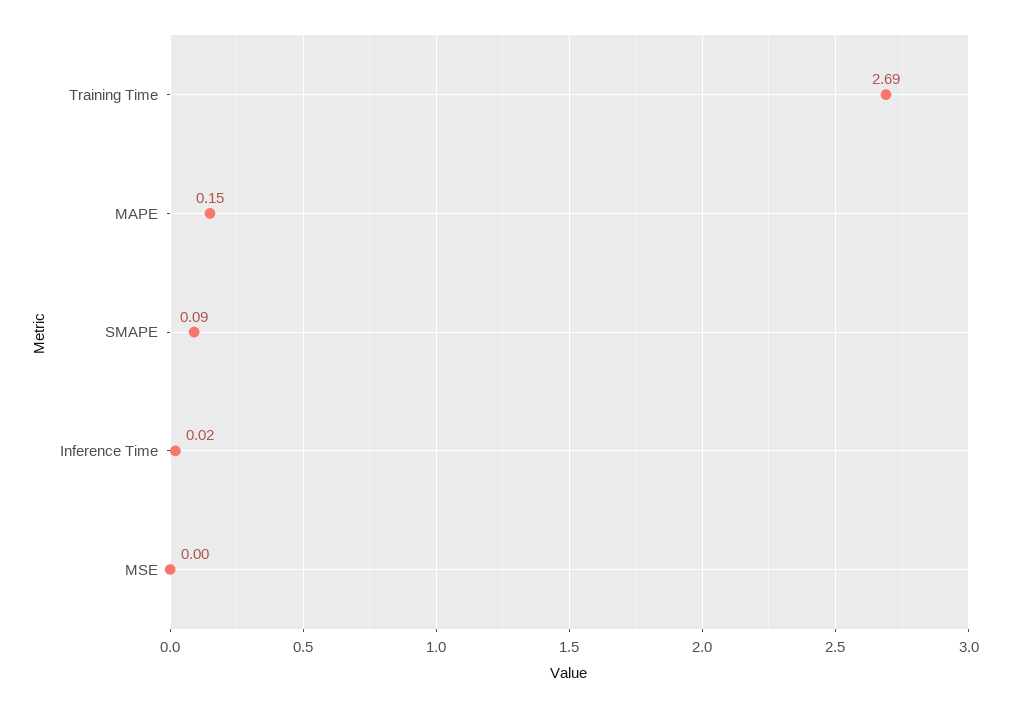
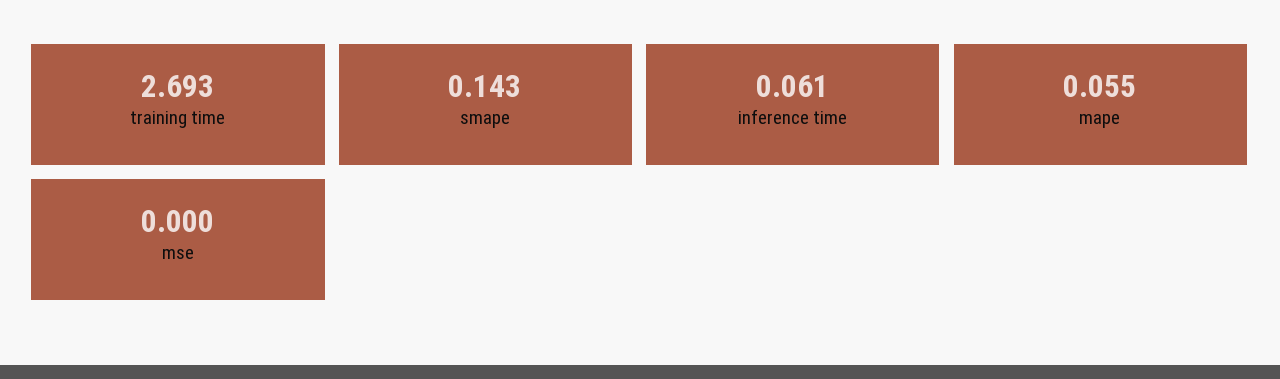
  {
    "Training Time": 2.693,
-   "MAPE": 0.15,
+   "MAPE": 0.055,
-   "SMAPE": 0.09,
+   "SMAPE": 0.143,
-   "Inference Time": 0.02,
+   "Inference Time": 0.061,
    "MSE": 0
  }

